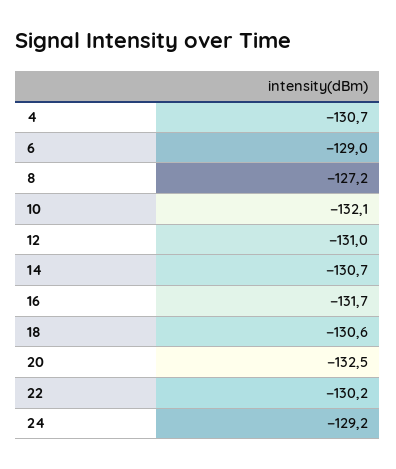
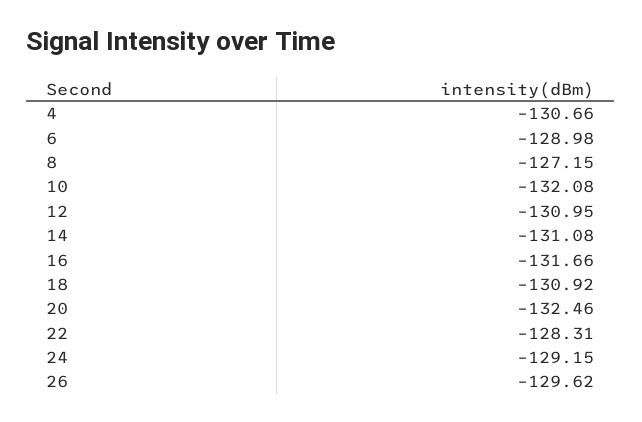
  {
    "4": -130.66,
    "6": -128.98,
    "8": -127.15,
    "10": -132.08,
    "12": -130.95,
-   "14": -130.7,
+   "14": -131.08,
    "16": -131.66,
-   "18": -130.6,
+   "18": -130.92,
    "20": -132.46,
-   "22": -130.2,
+   "22": -128.31,
-   "24": -129.15
+   "24": -129.15,
+   "26": -129.62
  }

